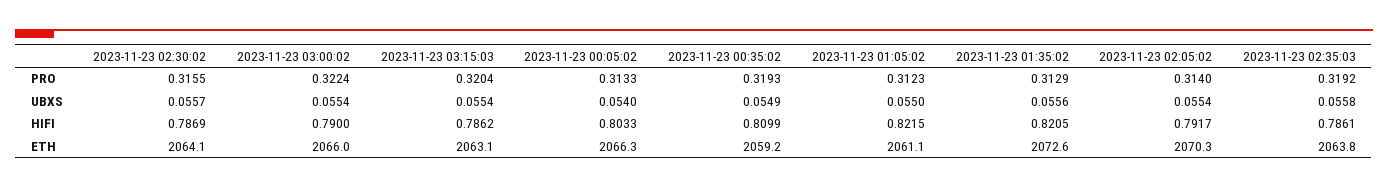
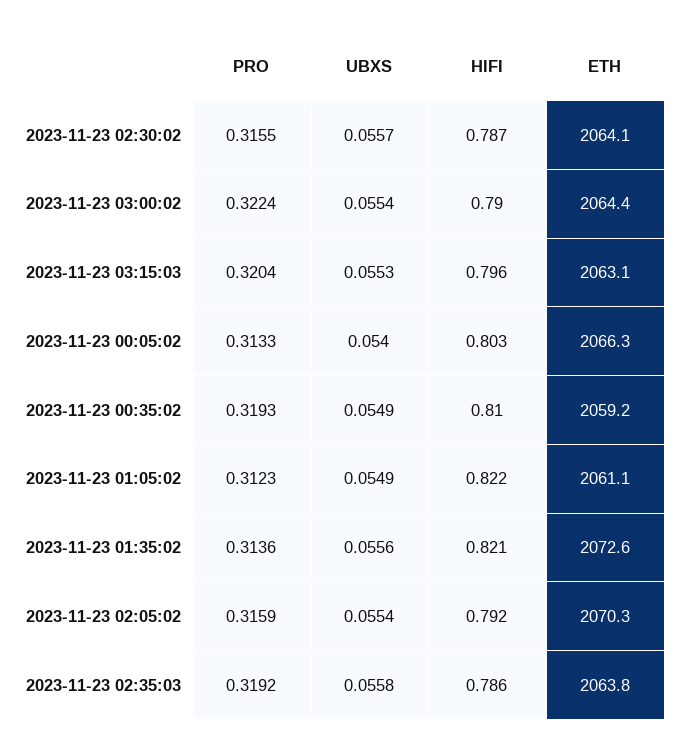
  {
    "2023-11-23 02:30:02": {
      "PRO": 0.3155,
      "UBXS": 0.0557,
      "HIFI": 0.7869,
      "ETH": 2064.1
    },
    "2023-11-23 03:00:02": {
      "PRO": 0.3224,
      "UBXS": 0.0554,
      "HIFI": 0.79,
-     "ETH": 2066
+     "ETH": 2064.4
    },
    "2023-11-23 03:15:03": {
      "PRO": 0.3204,
-     "UBXS": 0.0554,
+     "UBXS": 0.0553,
-     "HIFI": 0.7862,
+     "HIFI": 0.796,
      "ETH": 2063.1
    },
    "2023-11-23 00:05:02": {
      "PRO": 0.3133,
      "UBXS": 0.054,
      "HIFI": 0.8033,
      "ETH": 2066.3
    },
    "2023-11-23 00:35:02": {
      "PRO": 0.3193,
      "UBXS": 0.0549,
      "HIFI": 0.8099,
      "ETH": 2059.2
    },
    "2023-11-23 01:05:02": {
      "PRO": 0.3123,
-     "UBXS": 0.055,
+     "UBXS": 0.0549,
      "HIFI": 0.8215,
      "ETH": 2061.1
    },
    "2023-11-23 01:35:02": {
-     "PRO": 0.3129,
+     "PRO": 0.3136,
      "UBXS": 0.0556,
      "HIFI": 0.8205,
      "ETH": 2072.6
    },
    "2023-11-23 02:05:02": {
-     "PRO": 0.314,
+     "PRO": 0.3159,
      "UBXS": 0.0554,
      "HIFI": 0.7917,
      "ETH": 2070.3
    },
    "2023-11-23 02:35:03": {
      "PRO": 0.3192,
      "UBXS": 0.0558,
      "HIFI": 0.7861,
      "ETH": 2063.8
    }
  }

